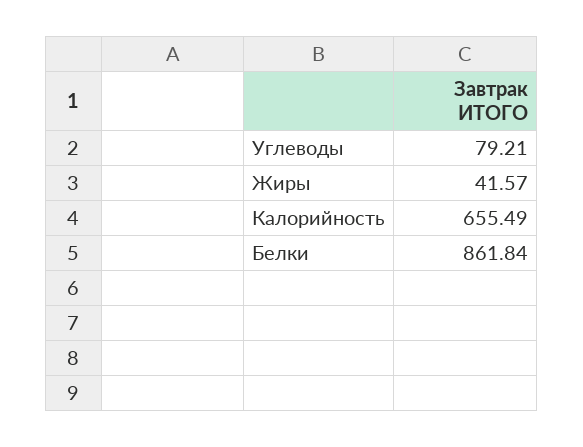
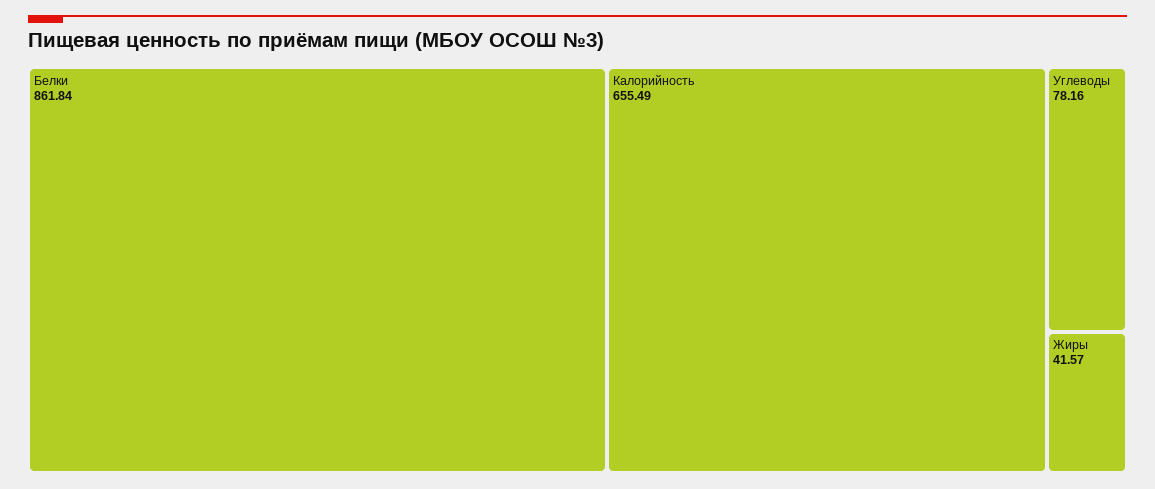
  {
-   "Углеводы": 79.21,
+   "Углеводы": 78.16,
    "Жиры": 41.57,
    "Калорийность": 655.49,
    "Белки": 861.84
  }

